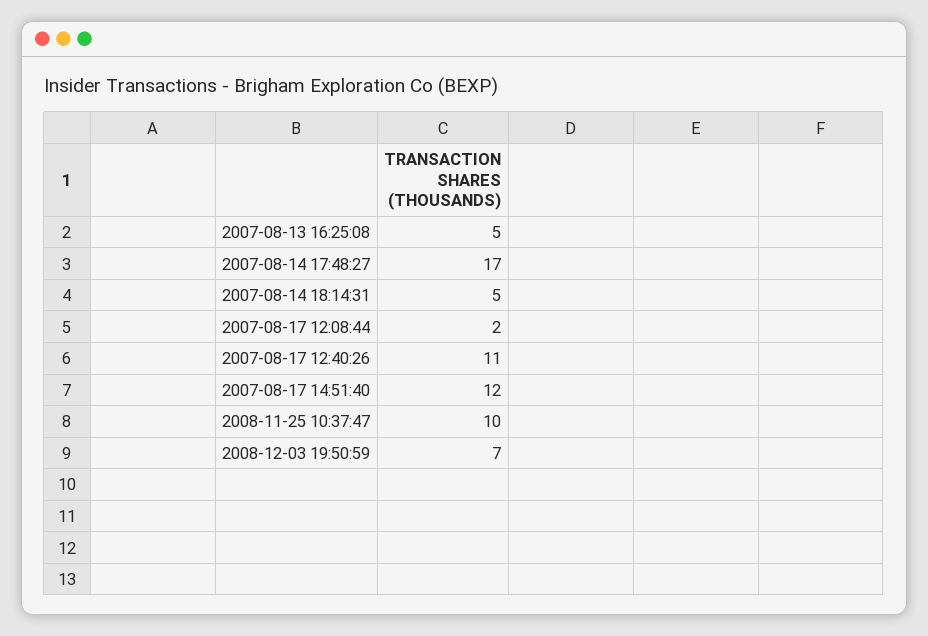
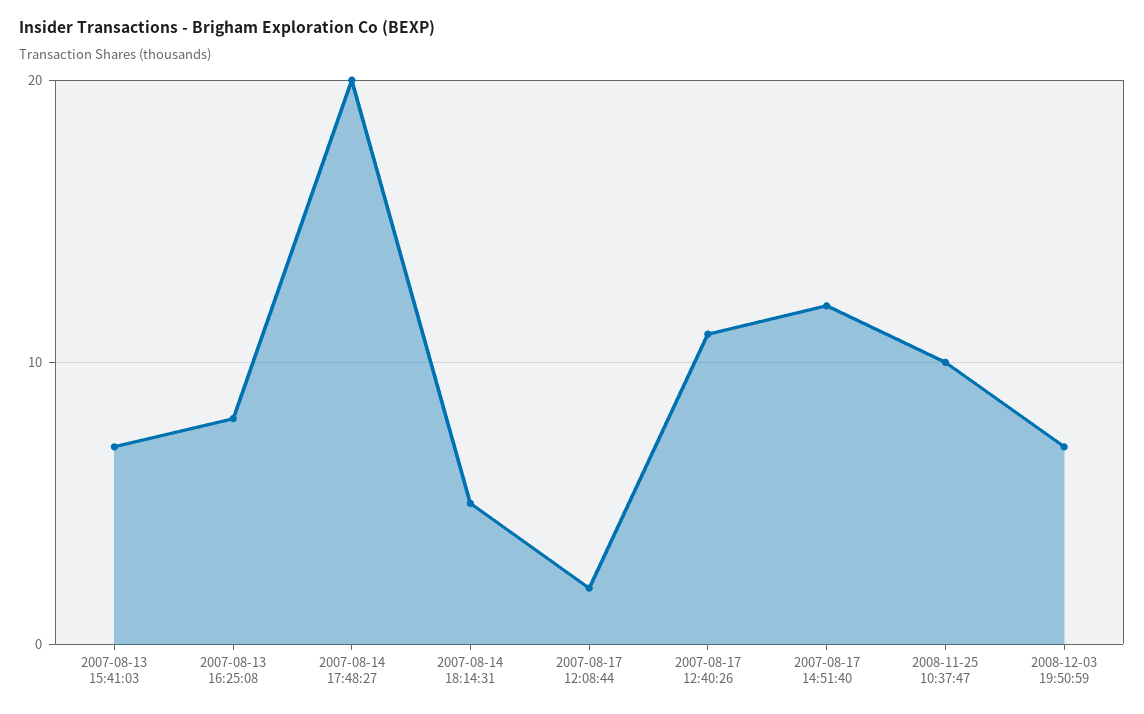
  {
-   "2007-08-13 16:25:08": 5,
+   "2007-08-13 16:25:08": 8,
-   "2007-08-14 17:48:27": 17,
+   "2007-08-14 17:48:27": 20,
    "2007-08-14 18:14:31": 5,
    "2007-08-17 12:08:44": 2,
    "2007-08-17 12:40:26": 11,
    "2007-08-17 14:51:40": 12,
    "2008-11-25 10:37:47": 10,
-   "2008-12-03 19:50:59": 7
+   "2008-12-03 19:50:59": 7,
+   "2007-08-13 15:41:03": 7
  }

